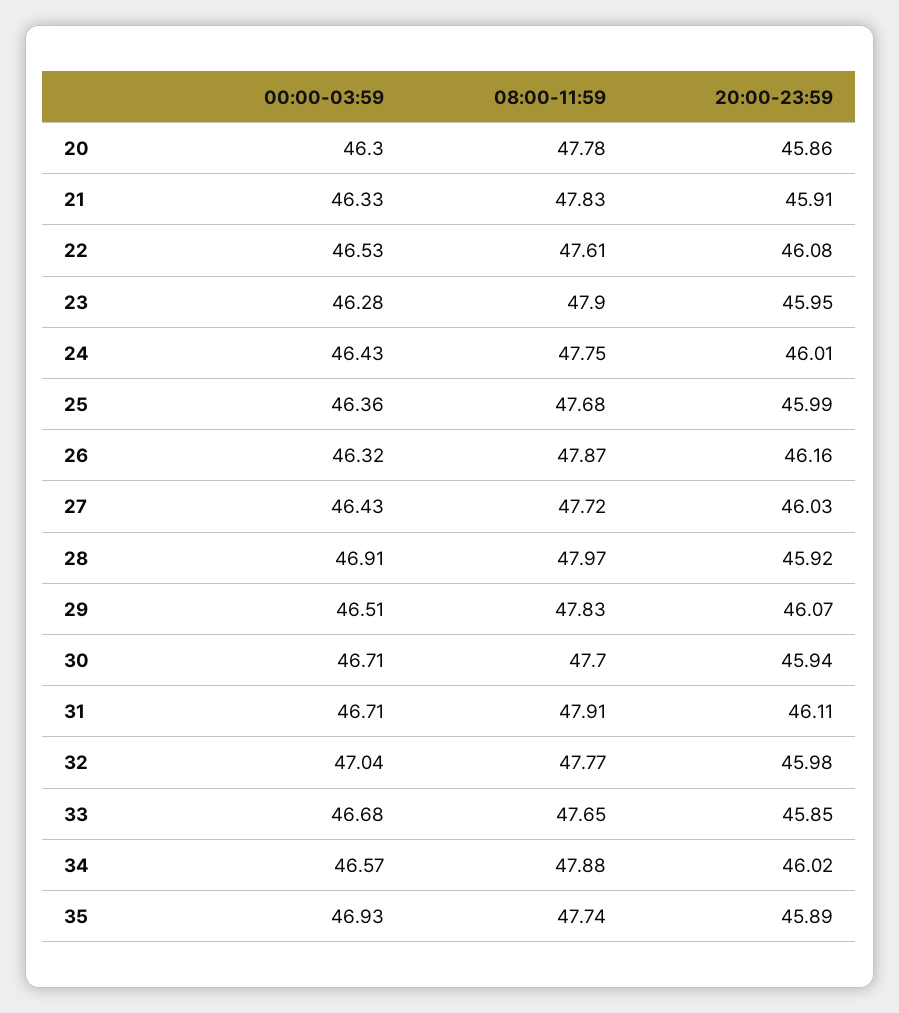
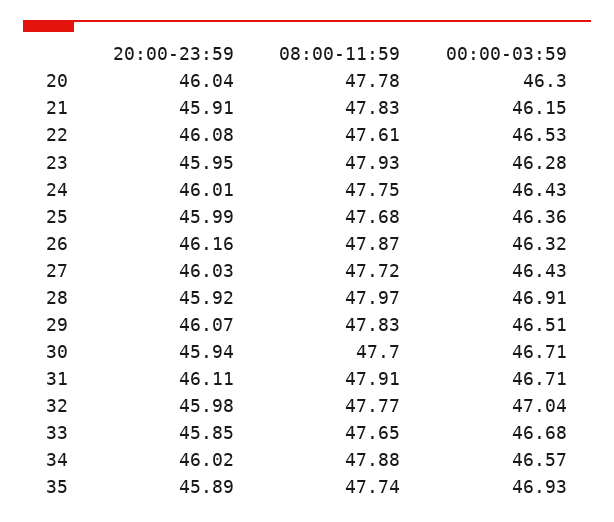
  {
    "00:00-03:59": {
      "20": 46.3,
-     "21": 46.33,
+     "21": 46.15,
      "22": 46.53,
      "23": 46.28,
      "24": 46.43,
      "25": 46.36,
      "26": 46.32,
      "27": 46.43,
      "28": 46.91,
      "29": 46.51,
      "30": 46.71,
      "31": 46.71,
      "32": 47.04,
      "33": 46.68,
      "34": 46.57,
      "35": 46.93
    },
    "08:00-11:59": {
      "20": 47.78,
      "21": 47.83,
      "22": 47.61,
-     "23": 47.9,
+     "23": 47.93,
      "24": 47.75,
      "25": 47.68,
      "26": 47.87,
      "27": 47.72,
      "28": 47.97,
      "29": 47.83,
      "30": 47.7,
      "31": 47.91,
      "32": 47.77,
      "33": 47.65,
      "34": 47.88,
      "35": 47.74
    },
    "20:00-23:59": {
-     "20": 45.86,
+     "20": 46.04,
      "21": 45.91,
      "22": 46.08,
      "23": 45.95,
      "24": 46.01,
      "25": 45.99,
      "26": 46.16,
      "27": 46.03,
      "28": 45.92,
      "29": 46.07,
      "30": 45.94,
      "31": 46.11,
      "32": 45.98,
      "33": 45.85,
      "34": 46.02,
      "35": 45.89
    }
  }

